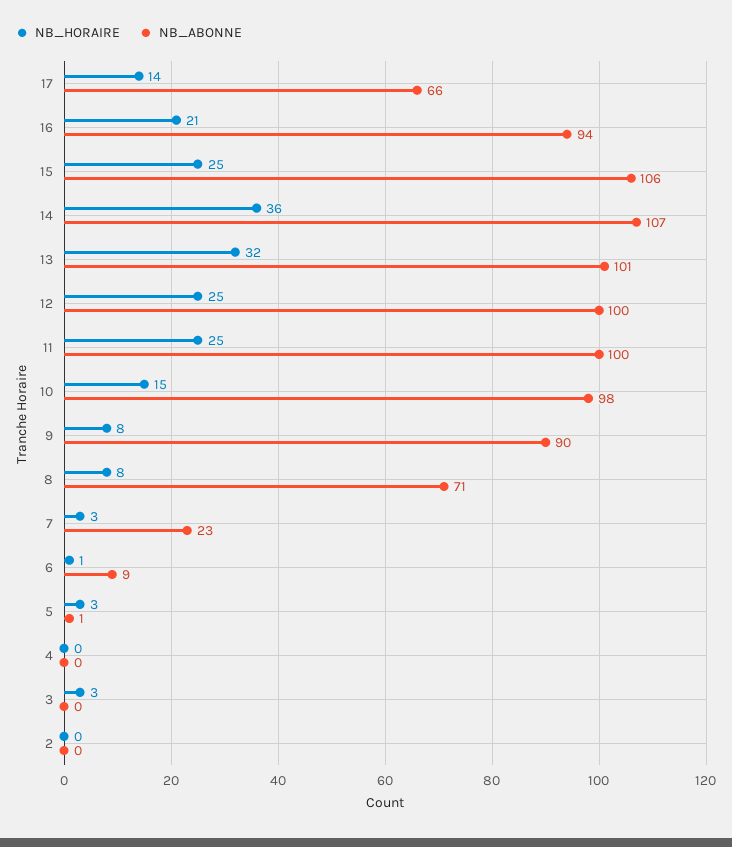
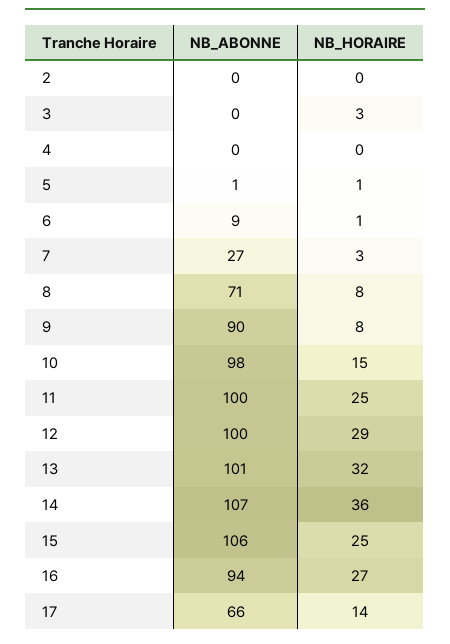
  {
    "NB_HORAIRE": {
      "17": 14,
-     "16": 21,
+     "16": 27,
      "15": 25,
      "14": 36,
      "13": 32,
-     "12": 25,
+     "12": 29,
      "11": 25,
      "10": 15,
      "9": 8,
      "8": 8,
      "7": 3,
      "6": 1,
-     "5": 3,
+     "5": 1,
      "4": 0,
      "3": 3,
      "2": 0
    },
    "NB_ABONNE": {
      "17": 66,
      "16": 94,
      "15": 106,
      "14": 107,
      "13": 101,
      "12": 100,
      "11": 100,
      "10": 98,
      "9": 90,
      "8": 71,
-     "7": 23,
+     "7": 27,
      "6": 9,
      "5": 1,
      "4": 0,
      "3": 0,
      "2": 0
    }
  }

